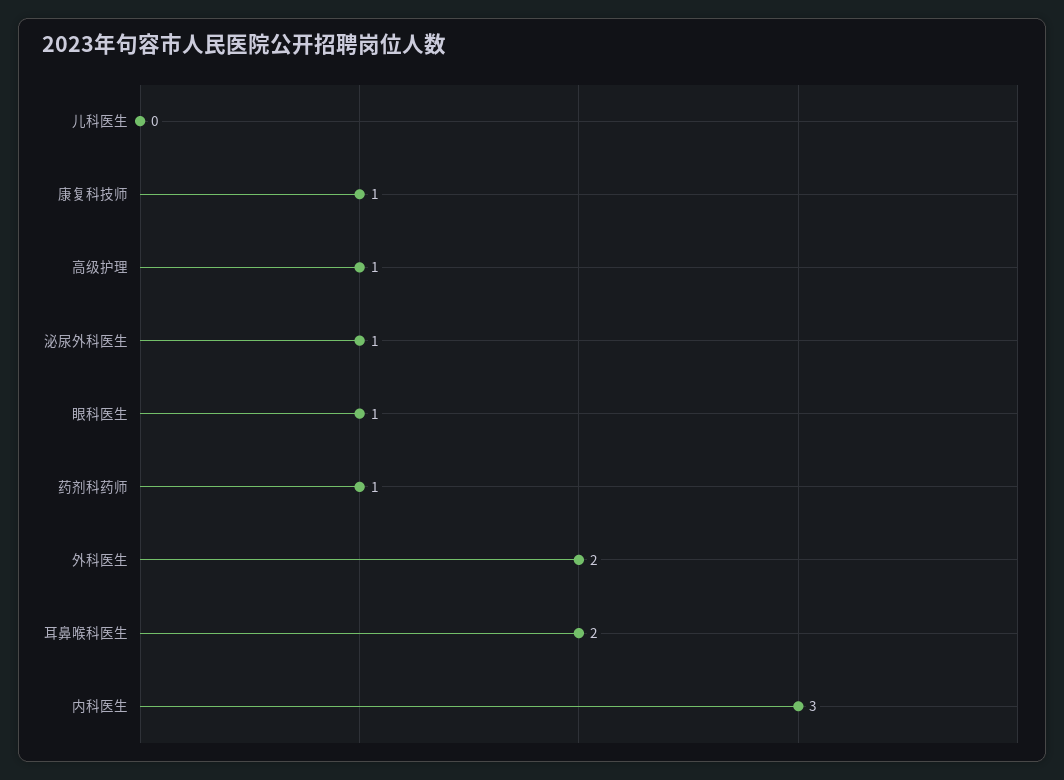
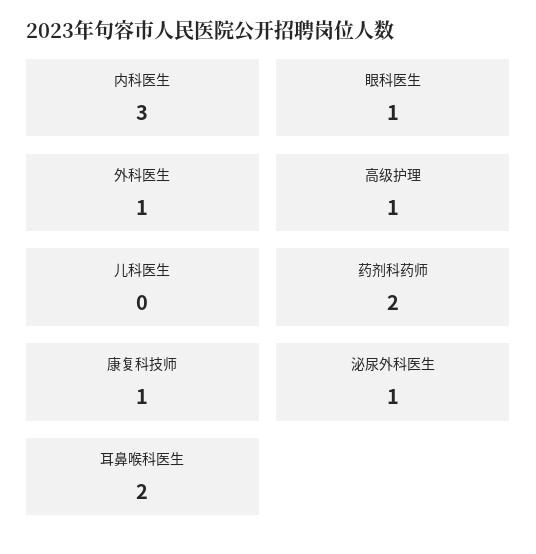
  {
    "儿科医生": 0,
    "康复科技师": 1,
    "高级护理": 1,
    "泌尿外科医生": 1,
    "眼科医生": 1,
-   "药剂科药师": 1,
+   "药剂科药师": 2,
-   "外科医生": 2,
+   "外科医生": 1,
    "耳鼻喉科医生": 2,
    "内科医生": 3
  }

